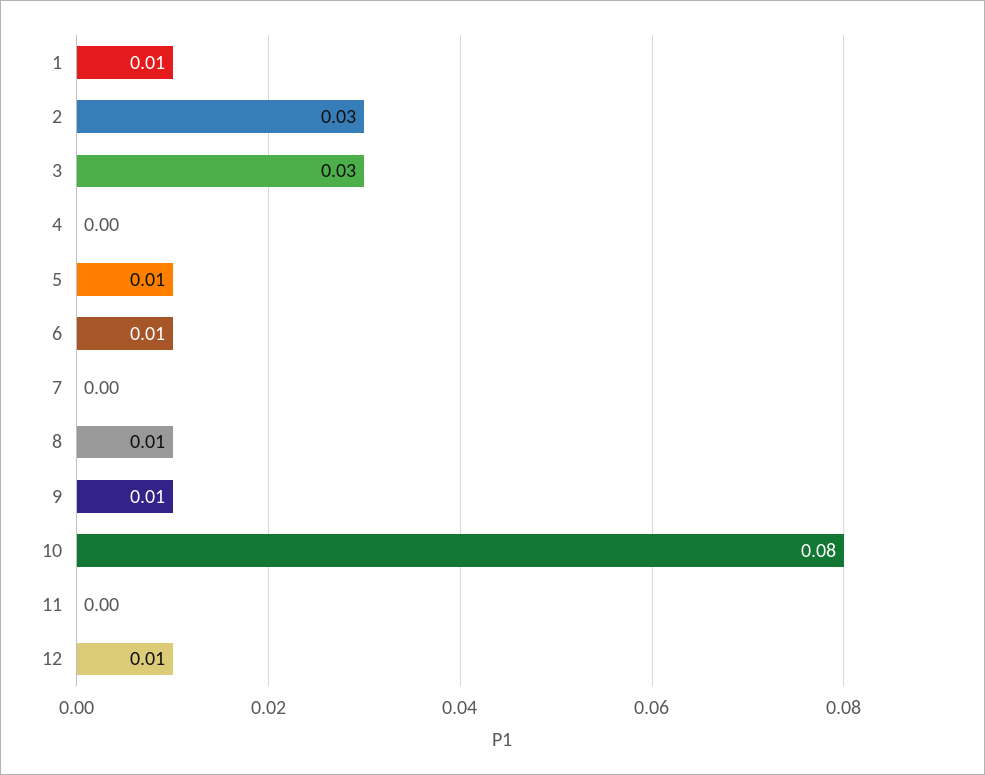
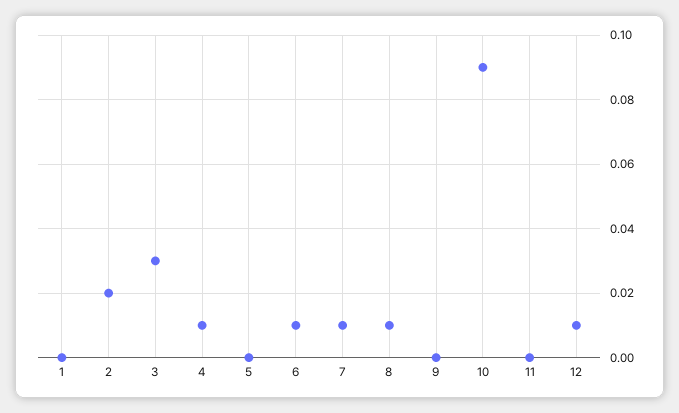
  {
-   "1": 0.01,
+   "1": 0,
-   "2": 0.03,
+   "2": 0.02,
    "3": 0.03,
-   "4": 0,
+   "4": 0.01,
-   "5": 0.01,
+   "5": 0,
    "6": 0.01,
-   "7": 0,
+   "7": 0.01,
    "8": 0.01,
-   "9": 0.01,
+   "9": 0,
-   "10": 0.08,
+   "10": 0.09,
    "11": 0,
    "12": 0.01
  }

